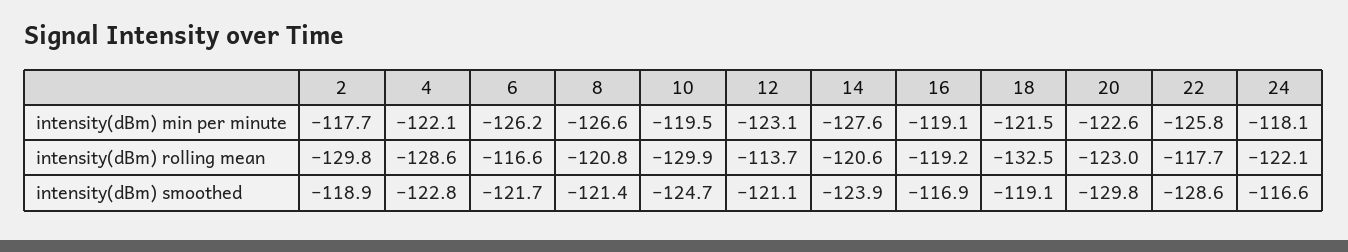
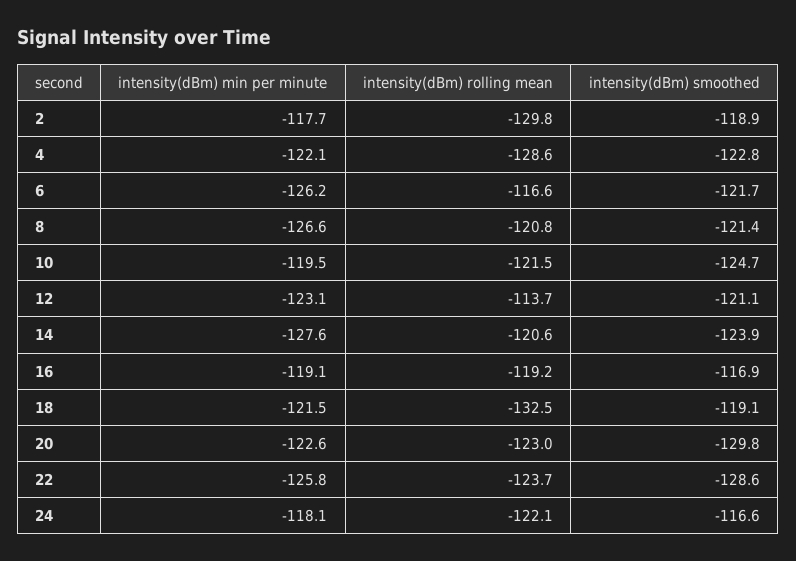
  {
    "2": {
      "intensity(dBm) min per minute": -117.7,
      "intensity(dBm) rolling mean": -129.8,
      "intensity(dBm) smoothed": -118.9
    },
    "4": {
      "intensity(dBm) min per minute": -122.1,
      "intensity(dBm) rolling mean": -128.6,
      "intensity(dBm) smoothed": -122.8
    },
    "6": {
      "intensity(dBm) min per minute": -126.2,
      "intensity(dBm) rolling mean": -116.6,
      "intensity(dBm) smoothed": -121.7
    },
    "8": {
      "intensity(dBm) min per minute": -126.6,
      "intensity(dBm) rolling mean": -120.8,
      "intensity(dBm) smoothed": -121.4
    },
    "10": {
      "intensity(dBm) min per minute": -119.5,
-     "intensity(dBm) rolling mean": -129.9,
+     "intensity(dBm) rolling mean": -121.5,
      "intensity(dBm) smoothed": -124.7
    },
    "12": {
      "intensity(dBm) min per minute": -123.1,
      "intensity(dBm) rolling mean": -113.7,
      "intensity(dBm) smoothed": -121.1
    },
    "14": {
      "intensity(dBm) min per minute": -127.6,
      "intensity(dBm) rolling mean": -120.6,
      "intensity(dBm) smoothed": -123.9
    },
    "16": {
      "intensity(dBm) min per minute": -119.1,
      "intensity(dBm) rolling mean": -119.2,
      "intensity(dBm) smoothed": -116.9
    },
    "18": {
      "intensity(dBm) min per minute": -121.5,
      "intensity(dBm) rolling mean": -132.5,
      "intensity(dBm) smoothed": -119.1
    },
    "20": {
      "intensity(dBm) min per minute": -122.6,
      "intensity(dBm) rolling mean": -123,
      "intensity(dBm) smoothed": -129.8
    },
    "22": {
      "intensity(dBm) min per minute": -125.8,
-     "intensity(dBm) rolling mean": -117.7,
+     "intensity(dBm) rolling mean": -123.7,
      "intensity(dBm) smoothed": -128.6
    },
    "24": {
      "intensity(dBm) min per minute": -118.1,
      "intensity(dBm) rolling mean": -122.1,
      "intensity(dBm) smoothed": -116.6
    }
  }

